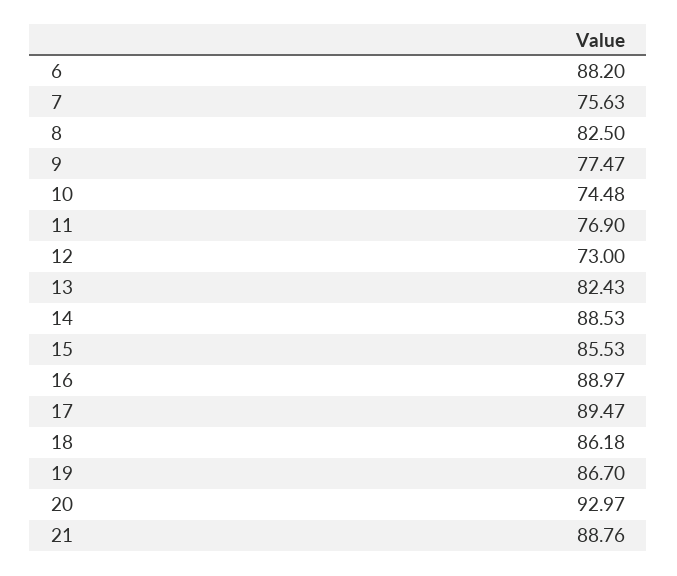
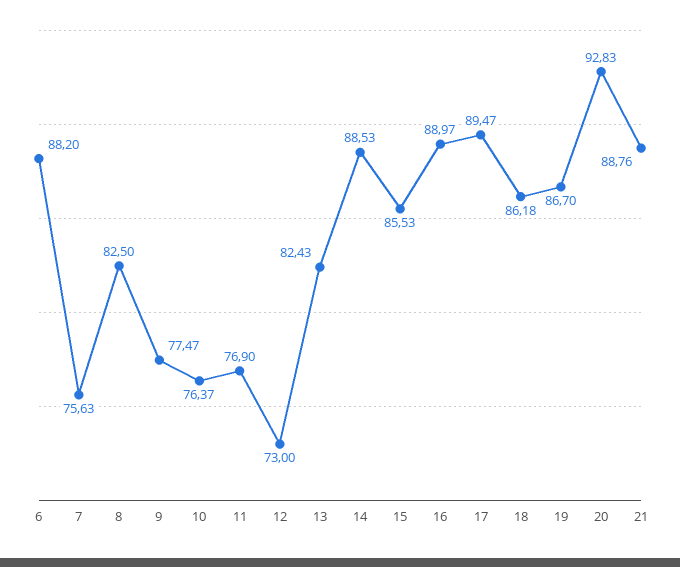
  {
    "6": 88.2,
    "7": 75.63,
    "8": 82.5,
    "9": 77.47,
-   "10": 74.48,
+   "10": 76.37,
    "11": 76.9,
    "12": 73,
    "13": 82.43,
    "14": 88.53,
    "15": 85.53,
    "16": 88.97,
    "17": 89.47,
    "18": 86.18,
    "19": 86.7,
-   "20": 92.97,
+   "20": 92.83,
    "21": 88.76
  }

